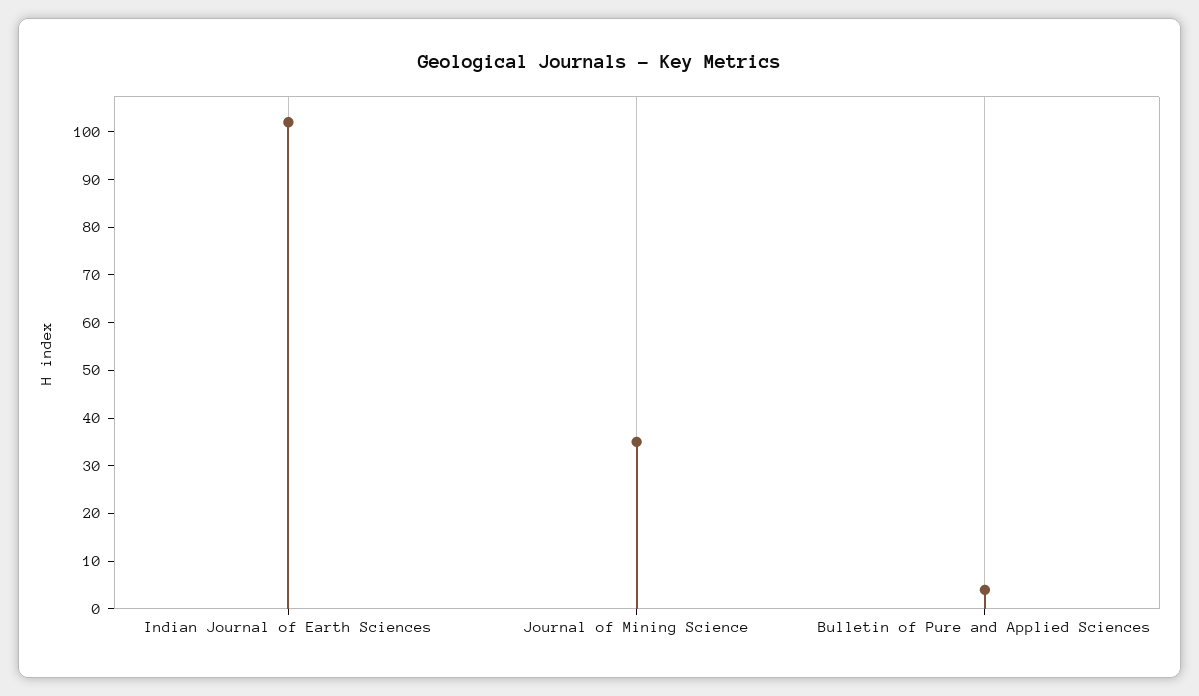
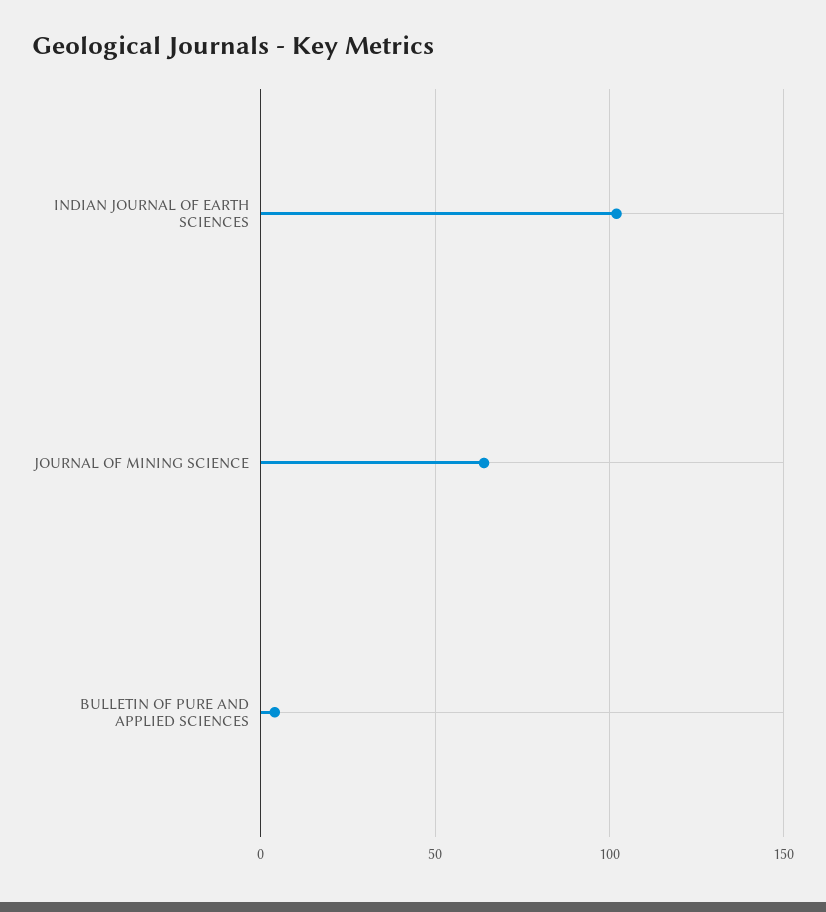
  {
    "Indian Journal of Earth Sciences": 100,
-   "Journal of Mining Science": 35,
+   "Journal of Mining Science": 65,
    "Bulletin of Pure and Applied Sciences": 5
  }

